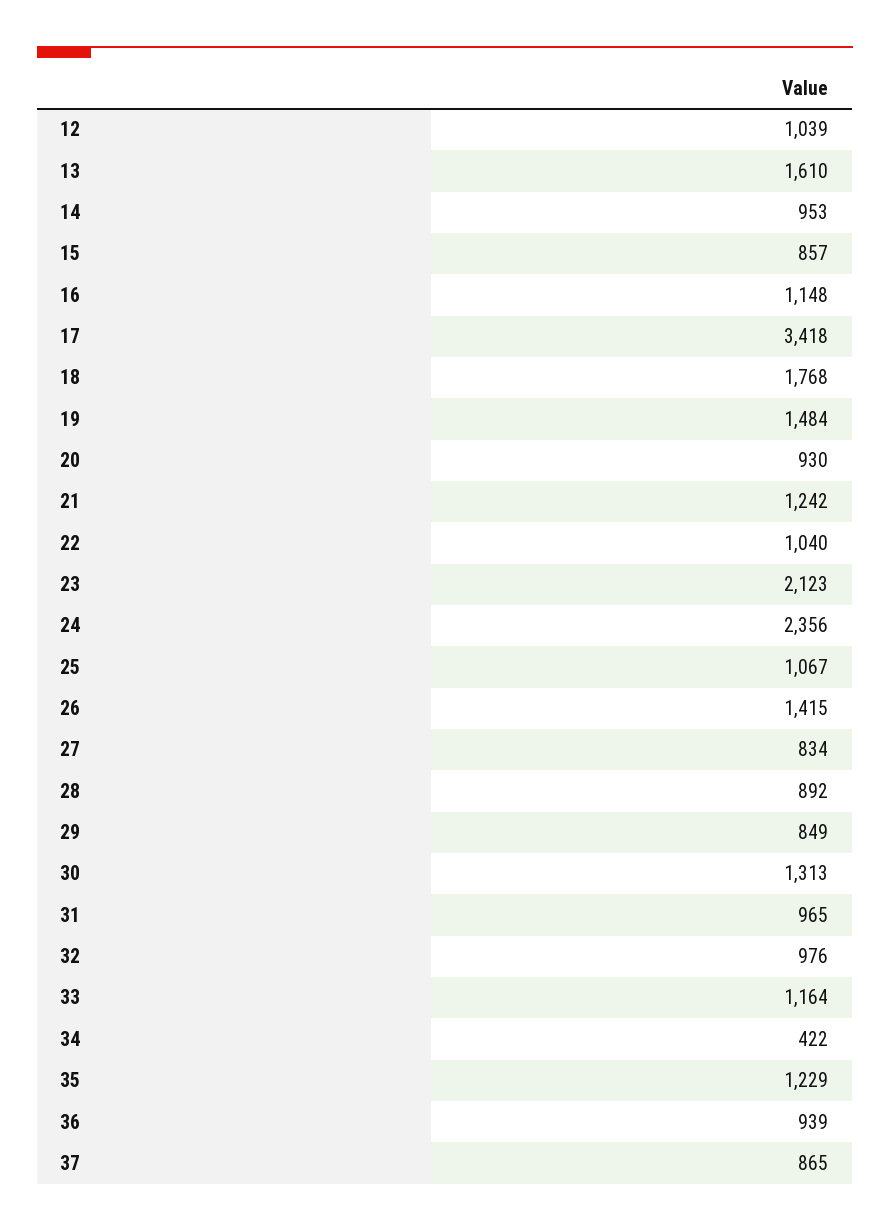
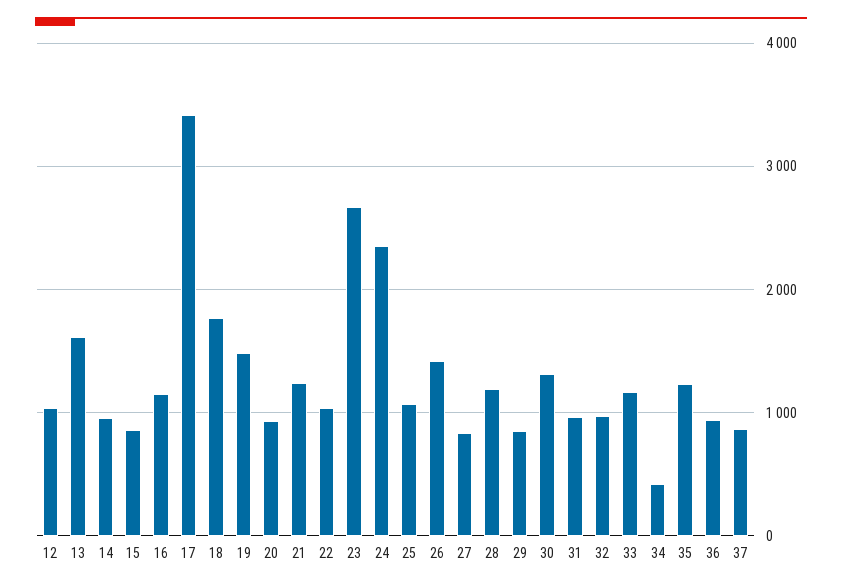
  {
    "12": 1039,
    "13": 1610,
    "14": 953,
    "15": 857,
    "16": 1148,
    "17": 3418,
    "18": 1768,
    "19": 1484,
    "20": 930,
    "21": 1242,
    "22": 1040,
-   "23": 2123,
+   "23": 2700,
    "24": 2356,
    "25": 1067,
    "26": 1415,
    "27": 834,
-   "28": 892,
+   "28": 1200,
    "29": 849,
    "30": 1313,
    "31": 965,
    "32": 976,
    "33": 1164,
    "34": 422,
    "35": 1229,
    "36": 939,
    "37": 865
  }

